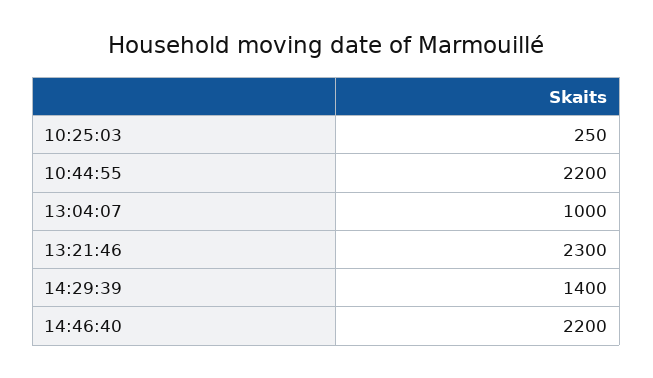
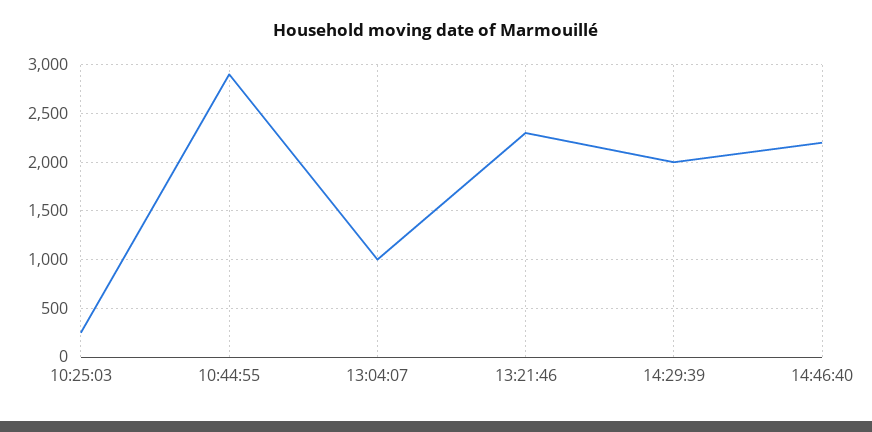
  {
    "10:25:03": 250,
-   "10:44:55": 2200,
+   "10:44:55": 2900,
    "13:04:07": 1000,
    "13:21:46": 2300,
-   "14:29:39": 1400,
+   "14:29:39": 2000,
    "14:46:40": 2200
  }

